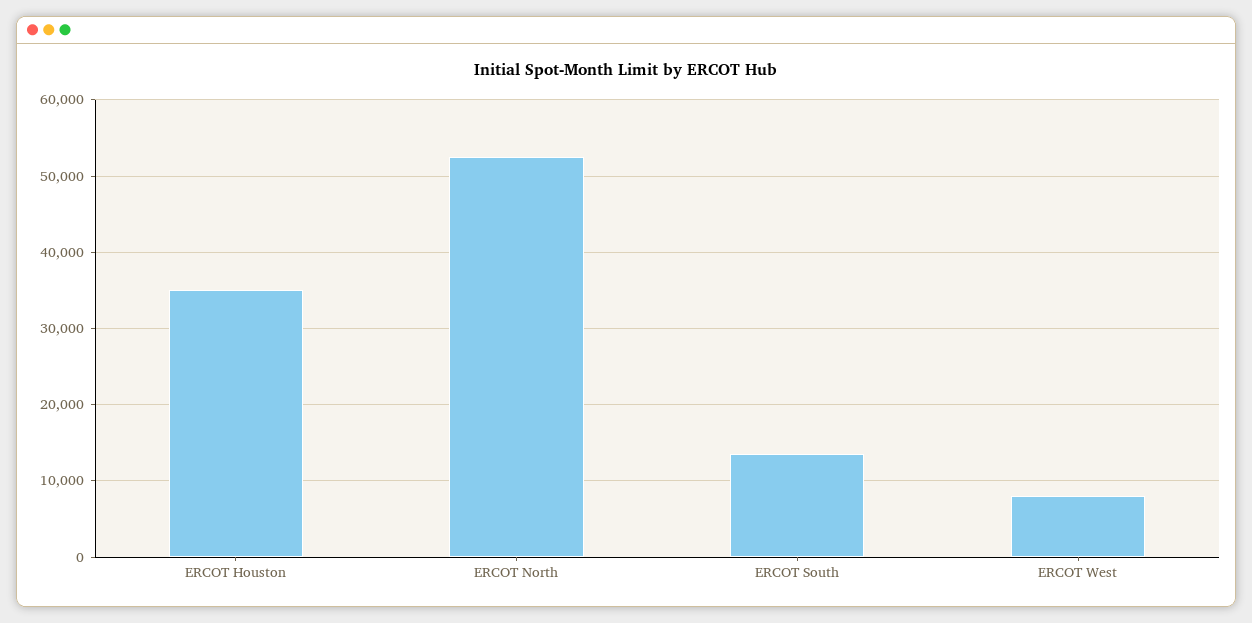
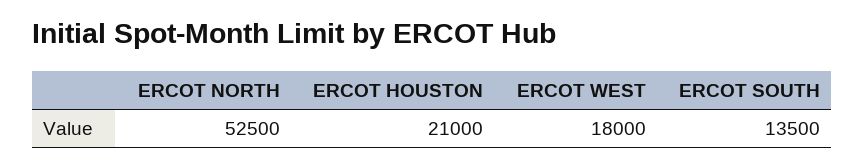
  {
-   "ERCOT Houston": 35000,
+   "ERCOT Houston": 21000,
    "ERCOT North": 52500,
    "ERCOT South": 13500,
-   "ERCOT West": 8000
+   "ERCOT West": 18000
  }

